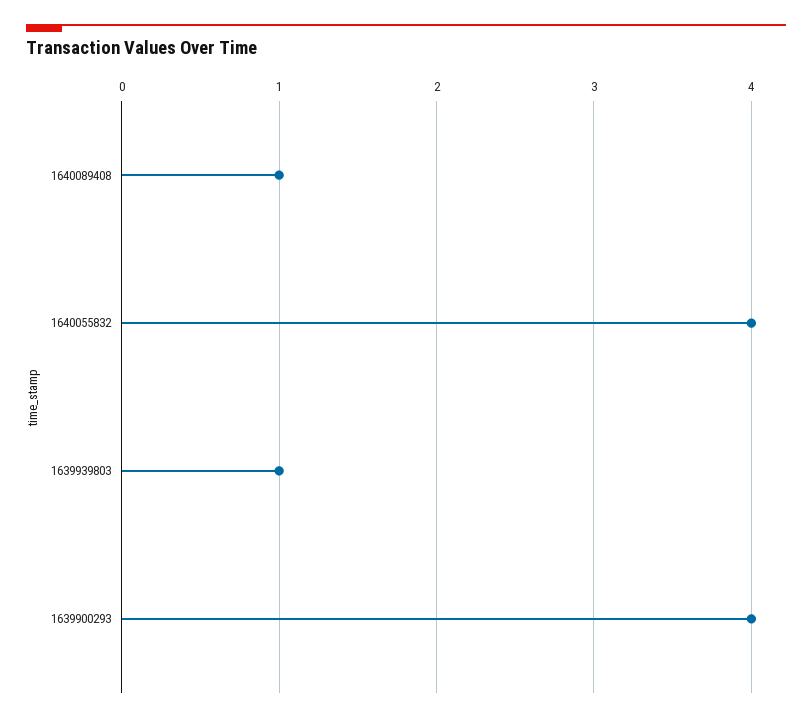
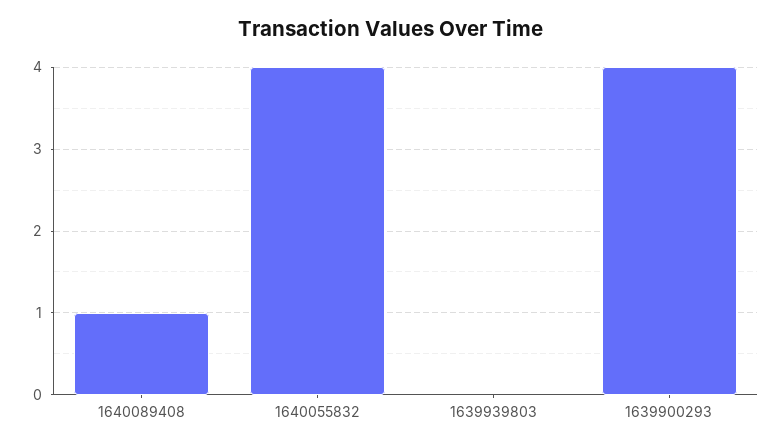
  {
    "1640089408": 1,
    "1640055832": 4,
-   "1639939803": 1,
+   "1639939803": 0,
    "1639900293": 4
  }

